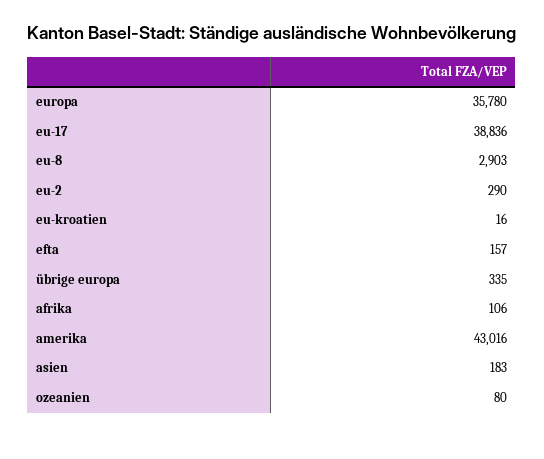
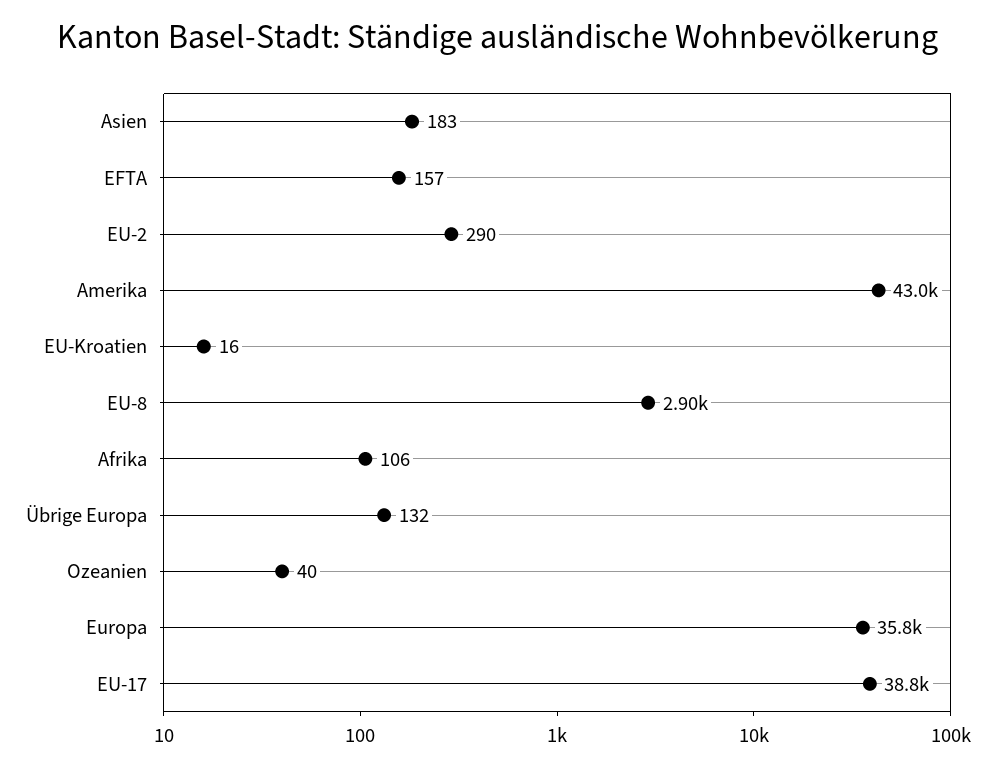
  {
    "europa": 35780,
    "eu-17": 38836,
    "eu-8": 2903,
    "eu-2": 290,
    "eu-kroatien": 16,
    "efta": 157,
-   "übrige europa": 335,
+   "übrige europa": 132,
    "afrika": 106,
    "amerika": 43016,
    "asien": 183,
-   "ozeanien": 80
+   "ozeanien": 40
  }

